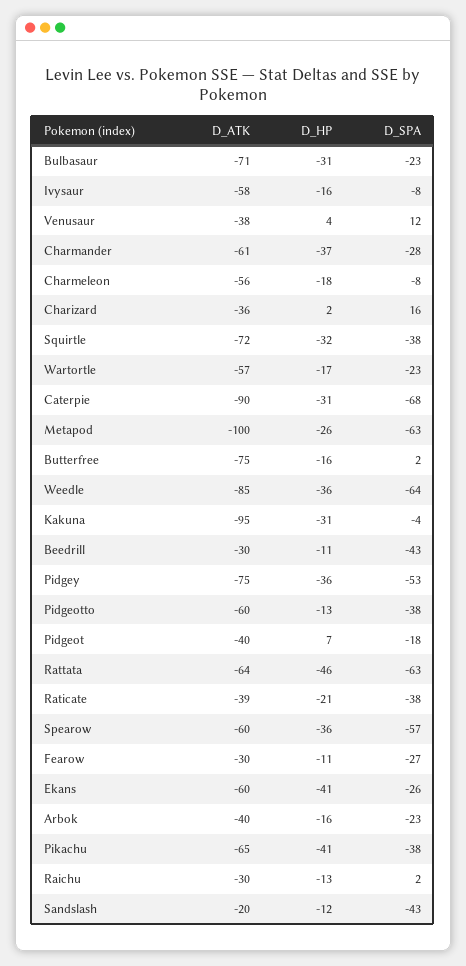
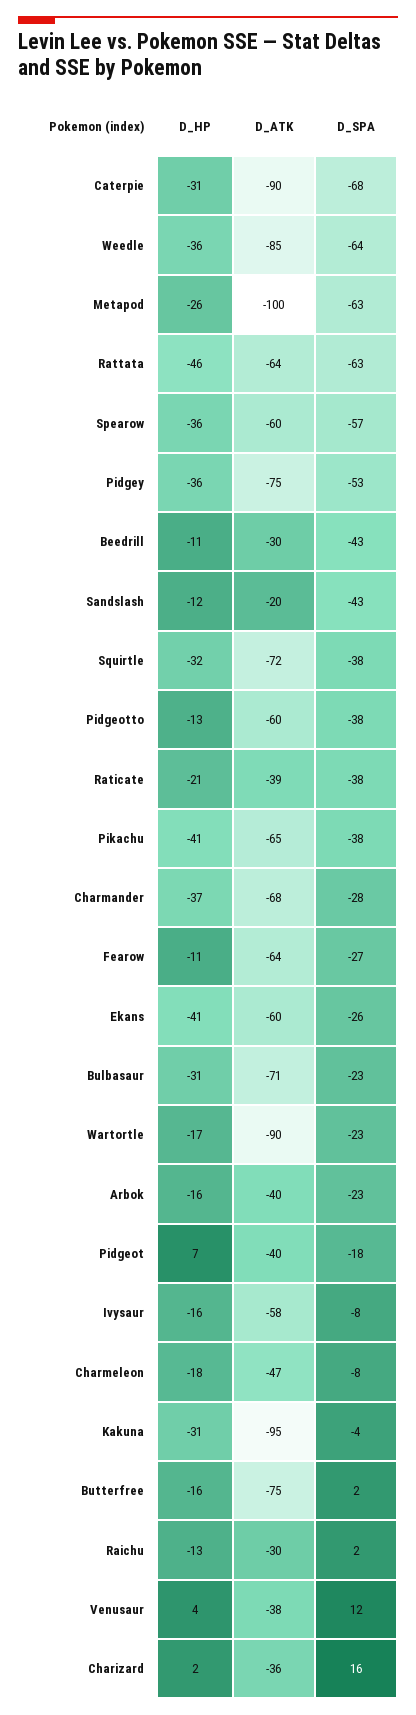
  {
    "D_ATK": {
      "Bulbasaur": -71,
      "Ivysaur": -58,
      "Venusaur": -38,
-     "Charmander": -61,
+     "Charmander": -68,
-     "Charmeleon": -56,
+     "Charmeleon": -47,
      "Charizard": -36,
      "Squirtle": -72,
-     "Wartortle": -57,
+     "Wartortle": -90,
      "Caterpie": -90,
      "Metapod": -100,
      "Butterfree": -75,
      "Weedle": -85,
      "Kakuna": -95,
      "Beedrill": -30,
      "Pidgey": -75,
      "Pidgeotto": -60,
      "Pidgeot": -40,
      "Rattata": -64,
      "Raticate": -39,
      "Spearow": -60,
-     "Fearow": -30,
+     "Fearow": -64,
      "Ekans": -60,
      "Arbok": -40,
      "Pikachu": -65,
      "Raichu": -30,
      "Sandslash": -20
    },
    "D_HP": {
      "Bulbasaur": -31,
      "Ivysaur": -16,
      "Venusaur": 4,
      "Charmander": -37,
      "Charmeleon": -18,
      "Charizard": 2,
      "Squirtle": -32,
      "Wartortle": -17,
      "Caterpie": -31,
      "Metapod": -26,
      "Butterfree": -16,
      "Weedle": -36,
      "Kakuna": -31,
      "Beedrill": -11,
      "Pidgey": -36,
      "Pidgeotto": -13,
      "Pidgeot": 7,
      "Rattata": -46,
      "Raticate": -21,
      "Spearow": -36,
      "Fearow": -11,
      "Ekans": -41,
      "Arbok": -16,
      "Pikachu": -41,
      "Raichu": -13,
      "Sandslash": -12
    },
    "D_SPA": {
      "Bulbasaur": -23,
      "Ivysaur": -8,
      "Venusaur": 12,
      "Charmander": -28,
      "Charmeleon": -8,
      "Charizard": 16,
      "Squirtle": -38,
      "Wartortle": -23,
      "Caterpie": -68,
      "Metapod": -63,
      "Butterfree": 2,
      "Weedle": -64,
      "Kakuna": -4,
      "Beedrill": -43,
      "Pidgey": -53,
      "Pidgeotto": -38,
      "Pidgeot": -18,
      "Rattata": -63,
      "Raticate": -38,
      "Spearow": -57,
      "Fearow": -27,
      "Ekans": -26,
      "Arbok": -23,
      "Pikachu": -38,
      "Raichu": 2,
      "Sandslash": -43
    }
  }

